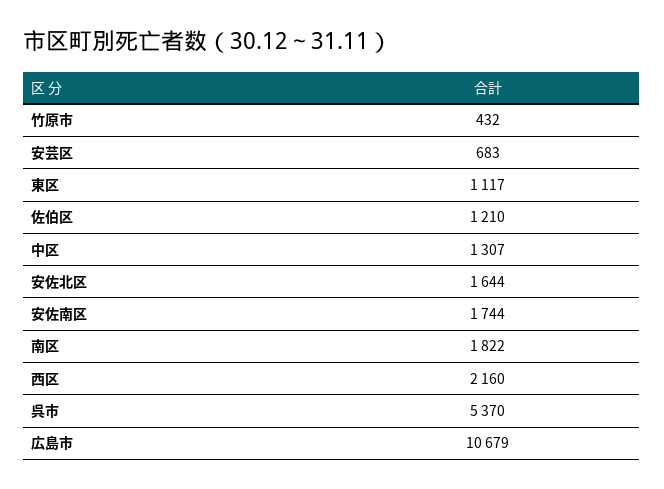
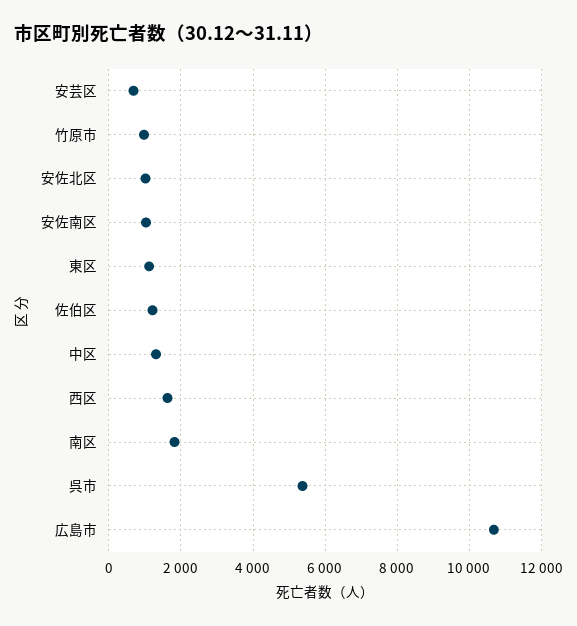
  {
-   "竹原市": 432,
+   "竹原市": 1000,
    "安芸区": 683,
    "東区": 1117,
    "佐伯区": 1210,
    "中区": 1307,
-   "安佐北区": 1644,
+   "安佐北区": 1000,
-   "安佐南区": 1744,
+   "安佐南区": 1000,
    "南区": 1822,
-   "西区": 2160,
+   "西区": 1600,
    "呉市": 5370,
    "広島市": 10679
  }

